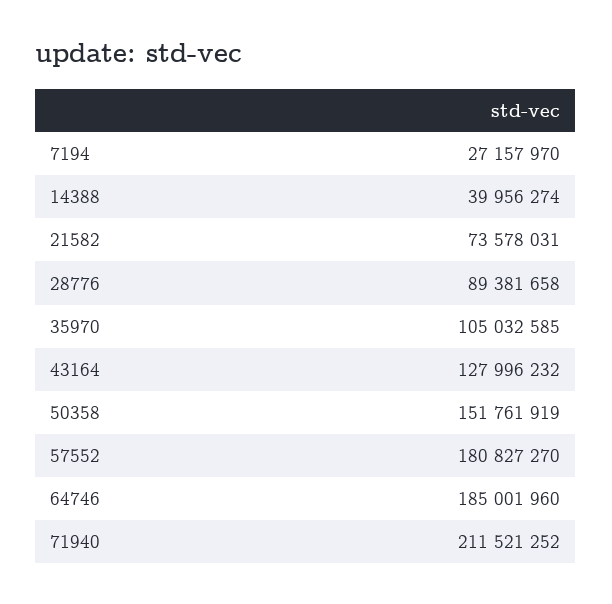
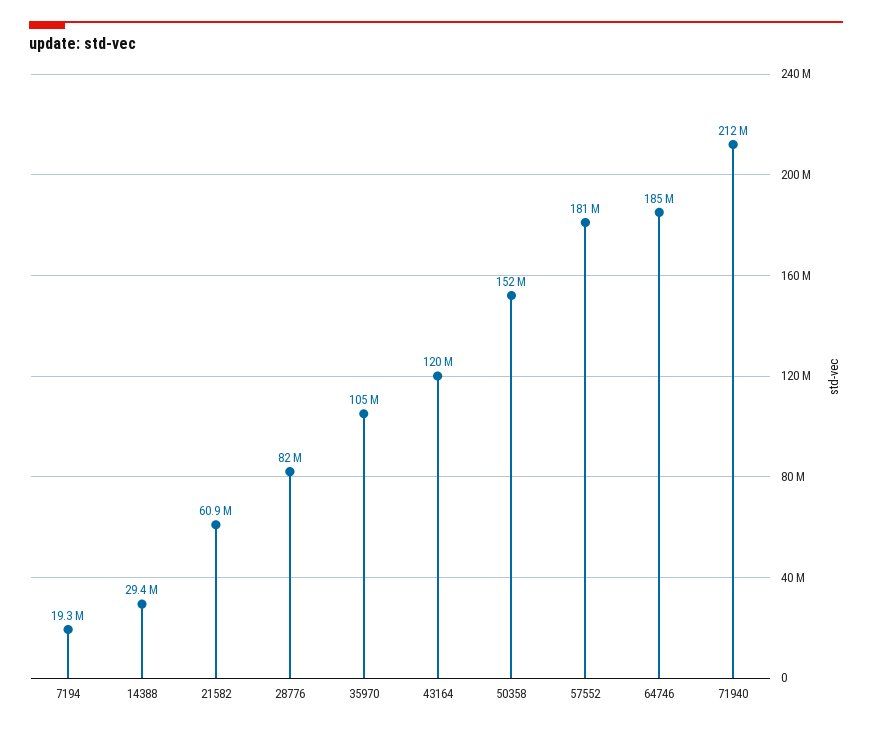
  {
-   "7194": 27157970,
+   "7194": 19300000,
-   "14388": 39956274,
+   "14388": 29400000,
-   "21582": 73578031,
+   "21582": 60900000,
-   "28776": 89381658,
+   "28776": 82000000,
    "35970": 105032585,
-   "43164": 127996232,
+   "43164": 120000000,
    "50358": 151761919,
    "57552": 180827270,
    "64746": 185001960,
    "71940": 211521252
  }

